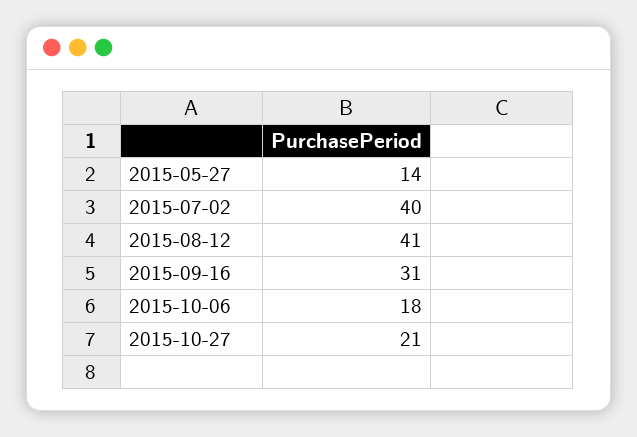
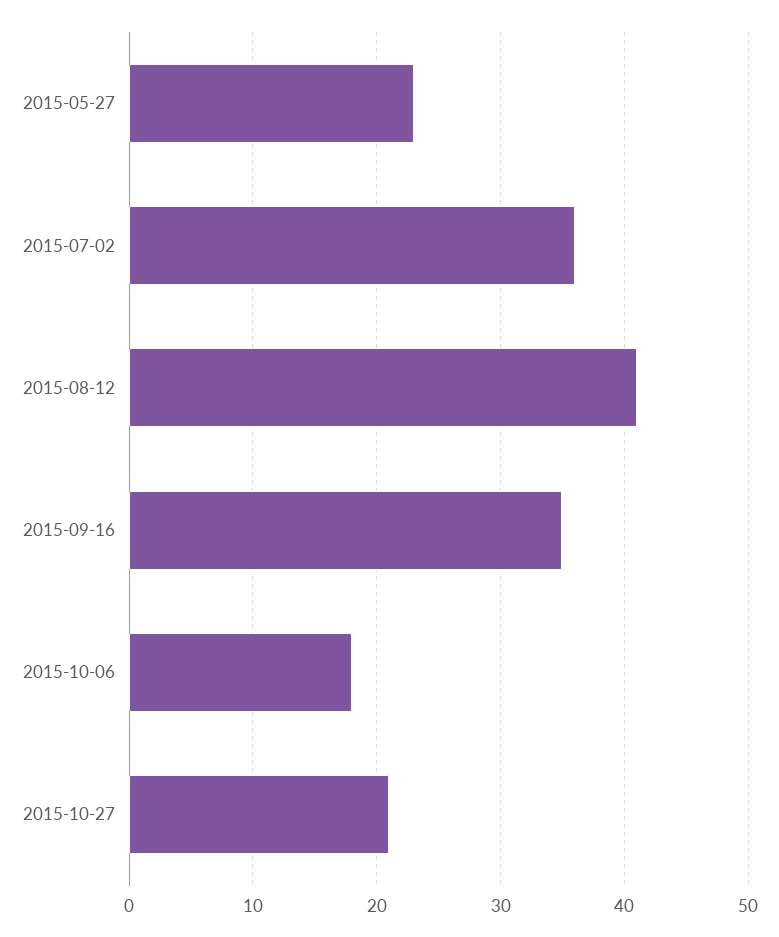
  {
-   "2015-05-27": 14,
+   "2015-05-27": 23,
-   "2015-07-02": 40,
+   "2015-07-02": 36,
    "2015-08-12": 41,
-   "2015-09-16": 31,
+   "2015-09-16": 35,
    "2015-10-06": 18,
    "2015-10-27": 21
  }

